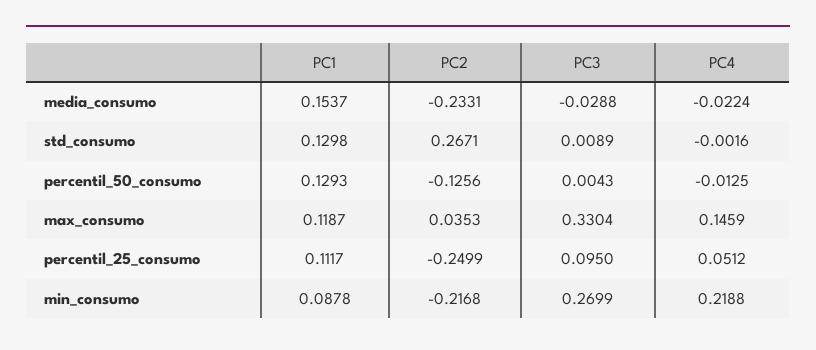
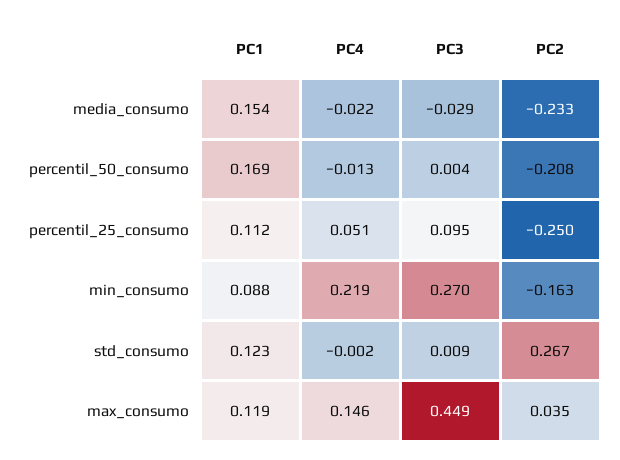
  {
    "PC1": {
      "media_consumo": 0.1537,
-     "std_consumo": 0.1298,
+     "std_consumo": 0.123,
-     "percentil_50_consumo": 0.1293,
+     "percentil_50_consumo": 0.169,
      "max_consumo": 0.1187,
      "percentil_25_consumo": 0.1117,
      "min_consumo": 0.0878
    },
    "PC2": {
      "media_consumo": -0.2331,
      "std_consumo": 0.2671,
-     "percentil_50_consumo": -0.1256,
+     "percentil_50_consumo": -0.208,
      "max_consumo": 0.0353,
      "percentil_25_consumo": -0.2499,
-     "min_consumo": -0.2168
+     "min_consumo": -0.163
    },
    "PC3": {
      "media_consumo": -0.0288,
      "std_consumo": 0.0089,
      "percentil_50_consumo": 0.0043,
-     "max_consumo": 0.3304,
+     "max_consumo": 0.449,
      "percentil_25_consumo": 0.095,
      "min_consumo": 0.2699
    },
    "PC4": {
      "media_consumo": -0.0224,
      "std_consumo": -0.0016,
      "percentil_50_consumo": -0.0125,
      "max_consumo": 0.1459,
      "percentil_25_consumo": 0.0512,
      "min_consumo": 0.2188
    }
  }

